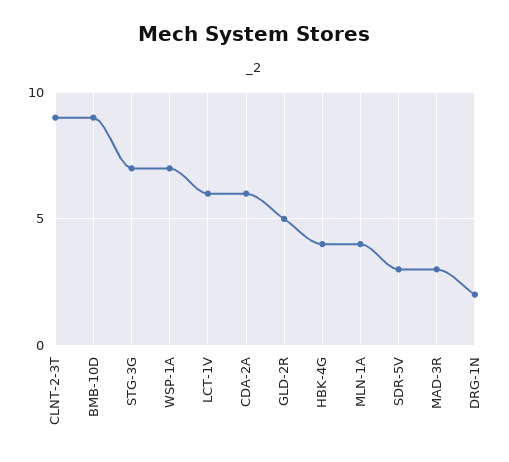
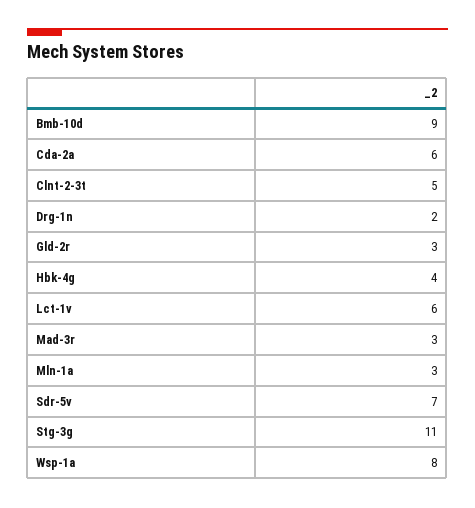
  {
-   "CLNT-2-3T": 9,
+   "CLNT-2-3T": 5,
    "BMB-10D": 9,
-   "STG-3G": 7,
+   "STG-3G": 11,
-   "WSP-1A": 7,
+   "WSP-1A": 8,
    "LCT-1V": 6,
    "CDA-2A": 6,
-   "GLD-2R": 5,
+   "GLD-2R": 3,
    "HBK-4G": 4,
-   "MLN-1A": 4,
+   "MLN-1A": 3,
-   "SDR-5V": 3,
+   "SDR-5V": 7,
    "MAD-3R": 3,
    "DRG-1N": 2
  }

